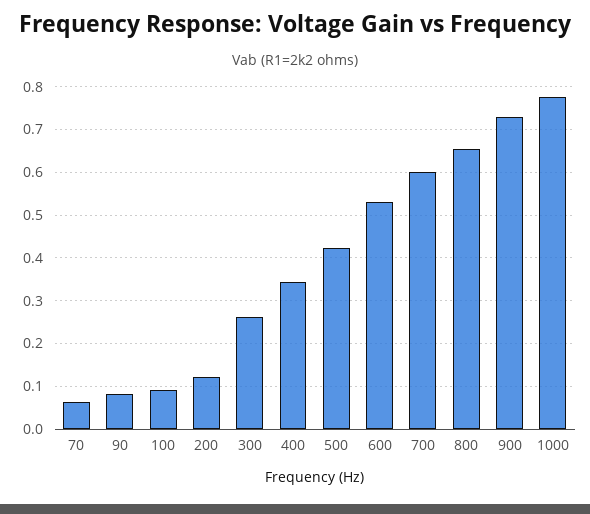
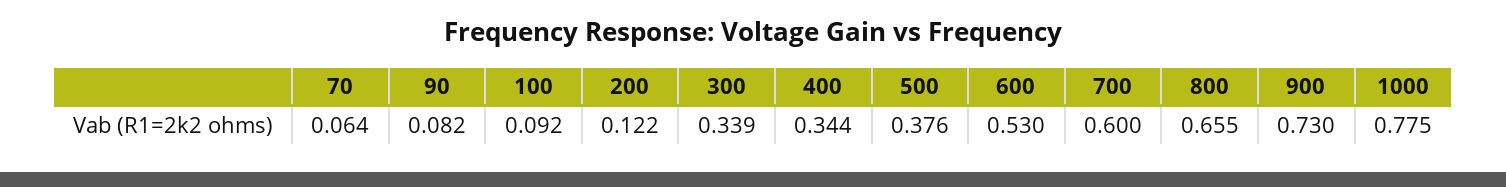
  {
    "70": 0.064,
    "90": 0.082,
    "100": 0.092,
    "200": 0.122,
-   "300": 0.26,
+   "300": 0.339,
    "400": 0.344,
-   "500": 0.42,
+   "500": 0.376,
    "600": 0.53,
    "700": 0.6,
    "800": 0.655,
    "900": 0.73,
    "1000": 0.775
  }

